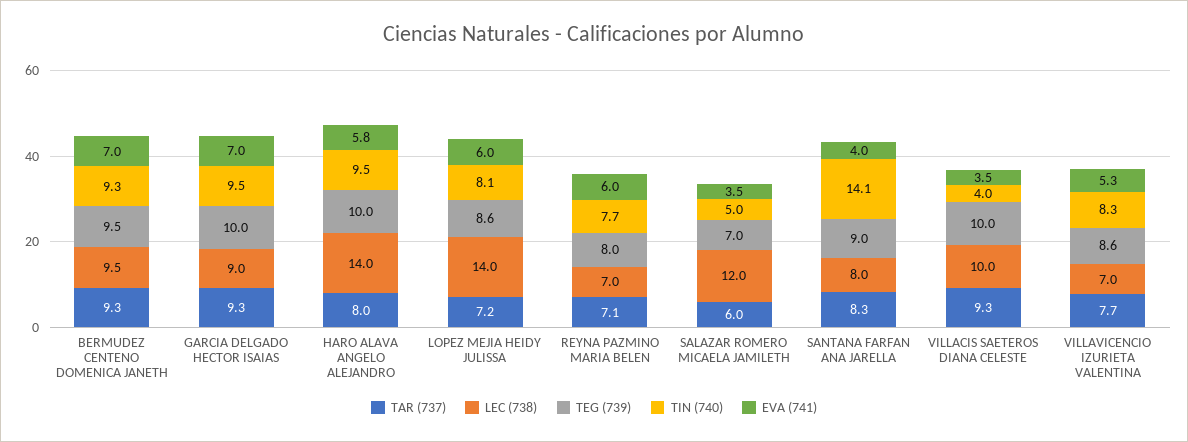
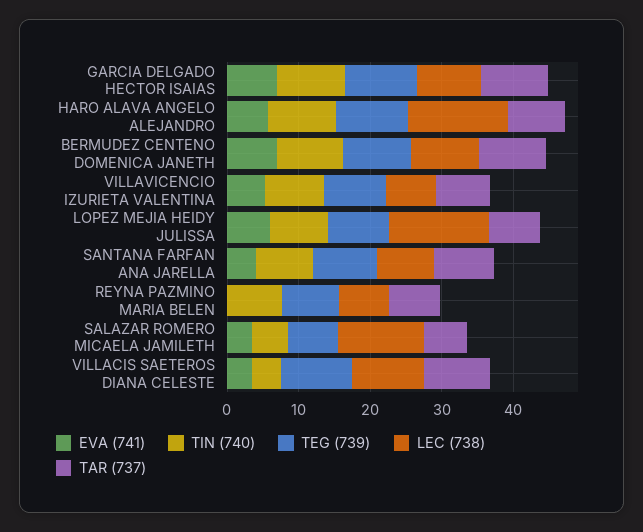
  {
    "TAR (737)": {
      "BERMUDEZ CENTENO DOMENICA JANETH": 9.3,
      "GARCIA DELGADO HECTOR ISAIAS": 9.3,
      "HARO ALAVA ANGELO ALEJANDRO": 8,
      "LOPEZ MEJIA HEIDY JULISSA": 7.2,
      "REYNA PAZMINO MARIA BELEN": 7.1,
      "SALAZAR ROMERO MICAELA JAMILETH": 6,
      "SANTANA FARFAN ANA JARELLA": 8.3,
      "VILLACIS SAETEROS DIANA CELESTE": 9.3,
      "VILLAVICENCIO IZURIETA VALENTINA": 7.7
    },
    "LEC (738)": {
      "BERMUDEZ CENTENO DOMENICA JANETH": 9.5,
      "GARCIA DELGADO HECTOR ISAIAS": 9,
      "HARO ALAVA ANGELO ALEJANDRO": 14,
      "LOPEZ MEJIA HEIDY JULISSA": 14,
      "REYNA PAZMINO MARIA BELEN": 7,
      "SALAZAR ROMERO MICAELA JAMILETH": 12,
      "SANTANA FARFAN ANA JARELLA": 8,
      "VILLACIS SAETEROS DIANA CELESTE": 10,
      "VILLAVICENCIO IZURIETA VALENTINA": 7
    },
    "TEG (739)": {
      "BERMUDEZ CENTENO DOMENICA JANETH": 9.5,
      "GARCIA DELGADO HECTOR ISAIAS": 10,
      "HARO ALAVA ANGELO ALEJANDRO": 10,
      "LOPEZ MEJIA HEIDY JULISSA": 8.6,
      "REYNA PAZMINO MARIA BELEN": 8,
      "SALAZAR ROMERO MICAELA JAMILETH": 7,
      "SANTANA FARFAN ANA JARELLA": 9,
      "VILLACIS SAETEROS DIANA CELESTE": 10,
      "VILLAVICENCIO IZURIETA VALENTINA": 8.6
    },
    "TIN (740)": {
      "BERMUDEZ CENTENO DOMENICA JANETH": 9.3,
      "GARCIA DELGADO HECTOR ISAIAS": 9.5,
      "HARO ALAVA ANGELO ALEJANDRO": 9.5,
      "LOPEZ MEJIA HEIDY JULISSA": 8.1,
      "REYNA PAZMINO MARIA BELEN": 7.7,
      "SALAZAR ROMERO MICAELA JAMILETH": 5,
-     "SANTANA FARFAN ANA JARELLA": 14.1,
+     "SANTANA FARFAN ANA JARELLA": 8,
      "VILLACIS SAETEROS DIANA CELESTE": 4,
      "VILLAVICENCIO IZURIETA VALENTINA": 8.3
    },
    "EVA (741)": {
      "BERMUDEZ CENTENO DOMENICA JANETH": 7,
      "GARCIA DELGADO HECTOR ISAIAS": 7,
      "HARO ALAVA ANGELO ALEJANDRO": 5.8,
      "LOPEZ MEJIA HEIDY JULISSA": 6,
-     "REYNA PAZMINO MARIA BELEN": 6,
+     "REYNA PAZMINO MARIA BELEN": 0,
      "SALAZAR ROMERO MICAELA JAMILETH": 3.5,
      "SANTANA FARFAN ANA JARELLA": 4,
      "VILLACIS SAETEROS DIANA CELESTE": 3.5,
      "VILLAVICENCIO IZURIETA VALENTINA": 5.3
    }
  }

